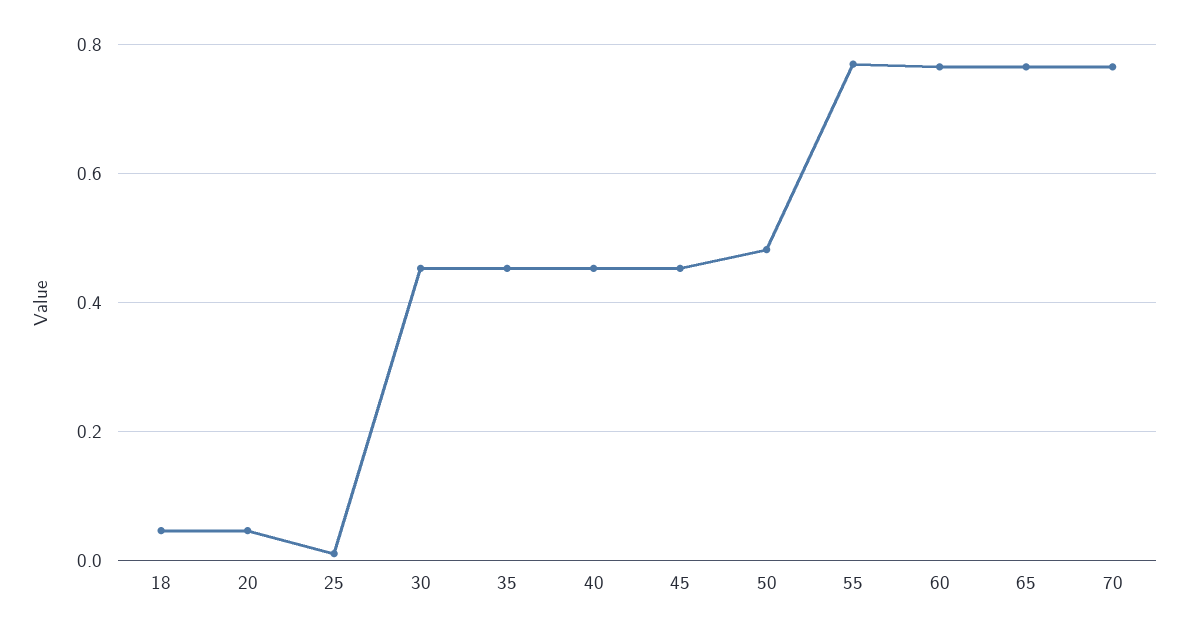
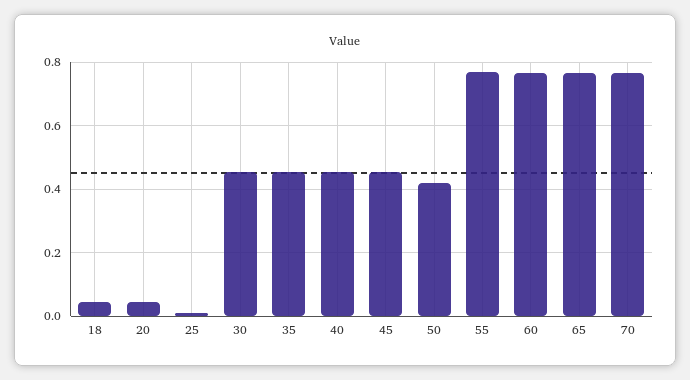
  {
    "18": 0.04,
    "20": 0.04,
    "25": 0.02,
    "30": 0.46,
    "35": 0.46,
    "40": 0.46,
    "45": 0.46,
-   "50": 0.48,
+   "50": 0.42,
    "55": 0.78,
    "60": 0.76,
    "65": 0.76,
    "70": 0.76
  }

